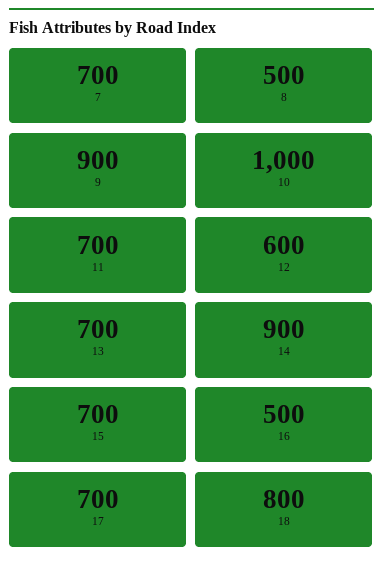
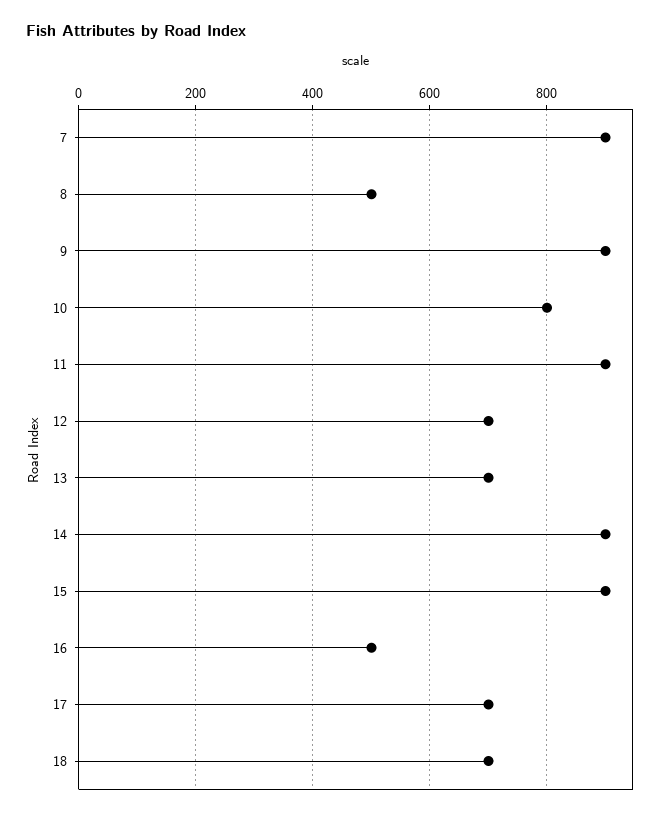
  {
-   "7": 700,
+   "7": 900,
    "8": 500,
    "9": 900,
-   "10": 1000,
+   "10": 800,
-   "11": 700,
+   "11": 900,
-   "12": 600,
+   "12": 700,
    "13": 700,
    "14": 900,
-   "15": 700,
+   "15": 900,
    "16": 500,
    "17": 700,
-   "18": 800
+   "18": 700
  }

